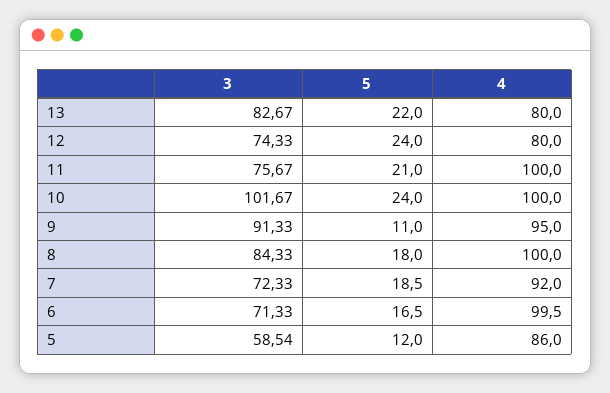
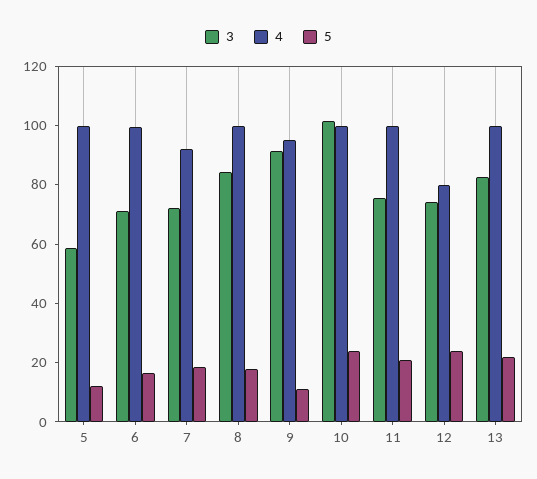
  {
    "3": {
      "13": 82.67,
      "12": 74.33,
      "11": 75.67,
      "10": 101.67,
      "9": 91.33,
      "8": 84.33,
      "7": 72.33,
      "6": 71.33,
      "5": 58.54
    },
    "5": {
      "13": 22,
      "12": 24,
      "11": 21,
      "10": 24,
      "9": 11,
      "8": 18,
      "7": 18.5,
      "6": 16.5,
      "5": 12
    },
    "4": {
-     "13": 80,
+     "13": 100,
      "12": 80,
      "11": 100,
      "10": 100,
      "9": 95,
      "8": 100,
      "7": 92,
      "6": 99.5,
-     "5": 86
+     "5": 100
    }
  }

